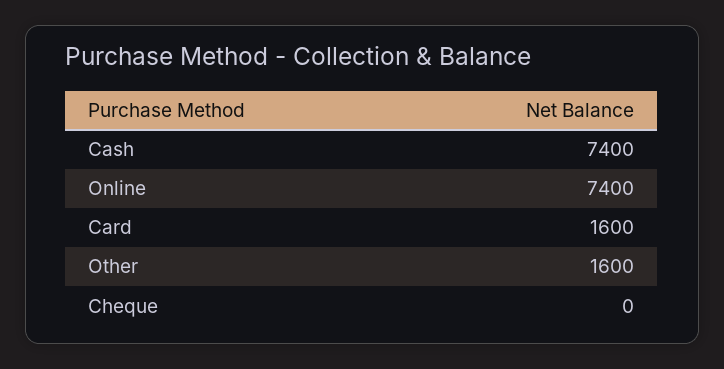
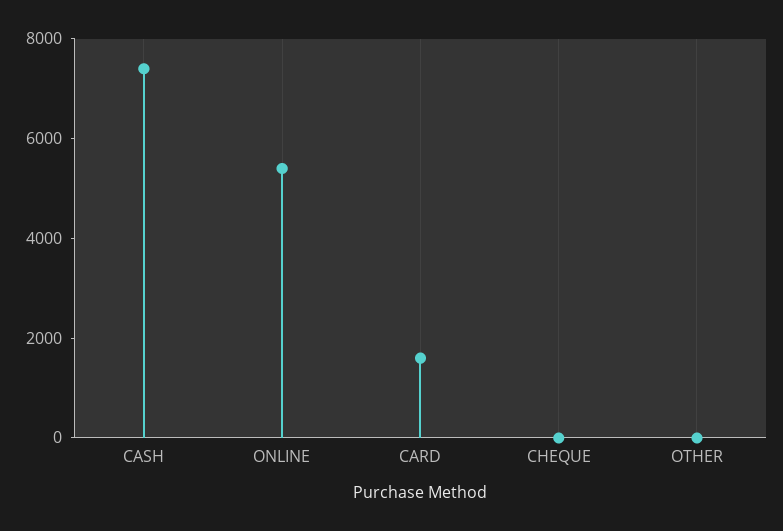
  {
    "Cash": 7400,
-   "Online": 7400,
+   "Online": 5500,
    "Card": 1600,
-   "Other": 1600,
+   "Other": 0,
    "Cheque": 0
  }

